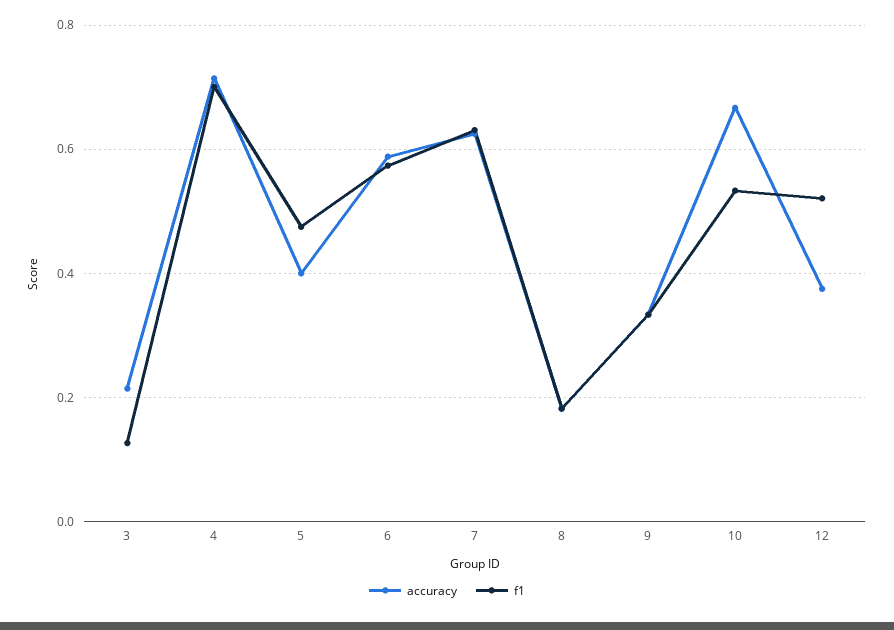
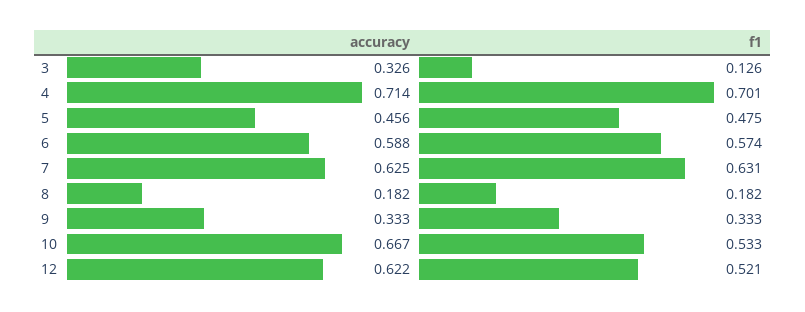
  {
    "accuracy": {
-     "3": 0.22,
+     "3": 0.326,
      "4": 0.714,
-     "5": 0.4,
+     "5": 0.456,
      "6": 0.588,
      "7": 0.625,
      "8": 0.182,
      "9": 0.333,
      "10": 0.667,
-     "12": 0.38
+     "12": 0.622
    },
    "f1": {
      "3": 0.126,
      "4": 0.701,
      "5": 0.475,
      "6": 0.574,
      "7": 0.631,
      "8": 0.182,
      "9": 0.333,
      "10": 0.533,
      "12": 0.521
    }
  }

